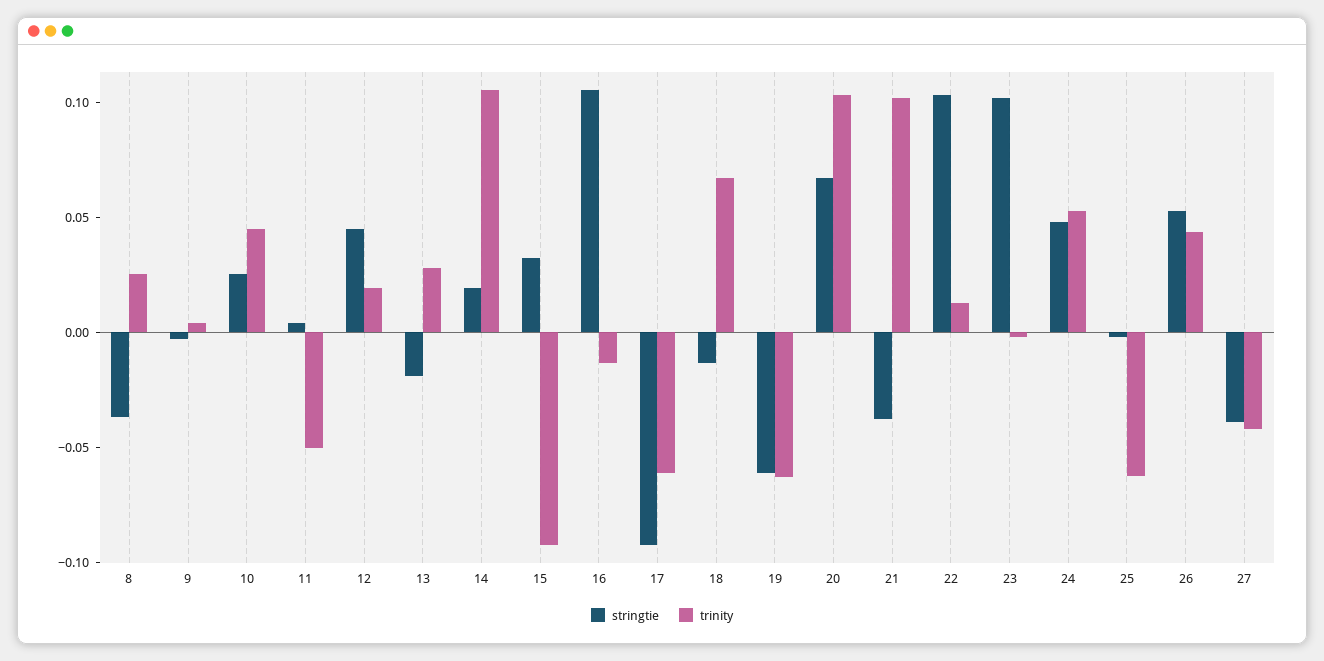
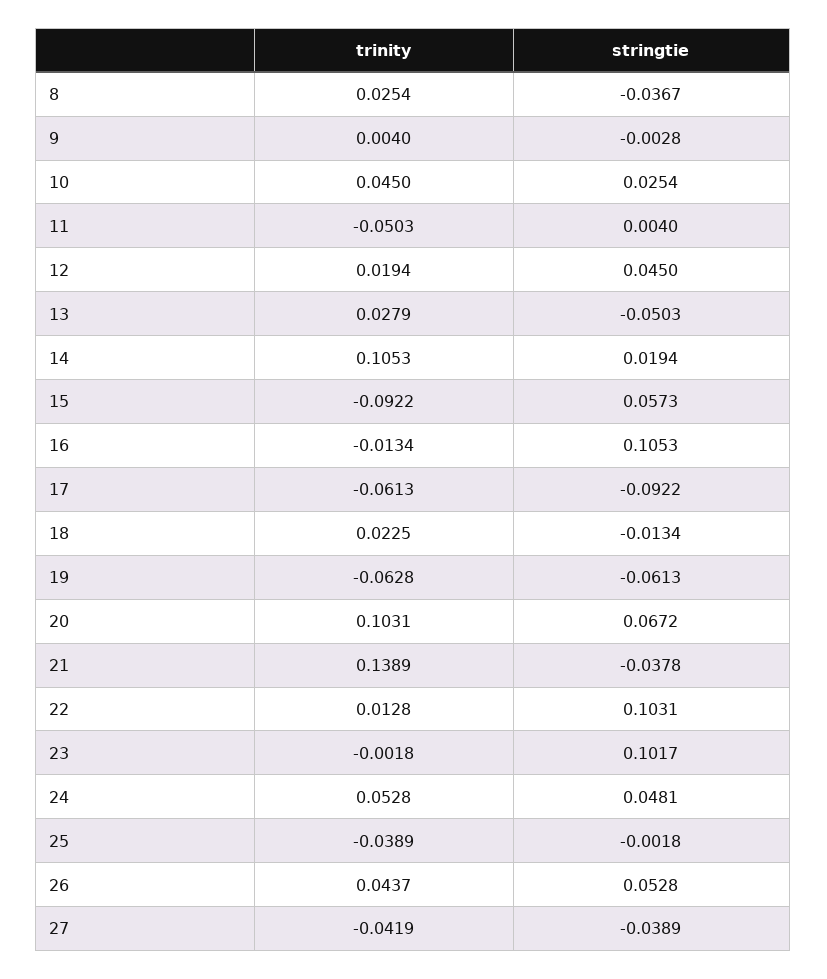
  {
    "stringtie": {
      "8": -0.0367,
      "9": -0.0028,
      "10": 0.0254,
      "11": 0.004,
      "12": 0.045,
-     "13": -0.02,
+     "13": -0.0503,
      "14": 0.0194,
-     "15": 0.03,
+     "15": 0.0573,
      "16": 0.1053,
      "17": -0.0922,
      "18": -0.0134,
      "19": -0.0613,
      "20": 0.0672,
      "21": -0.0378,
      "22": 0.1031,
      "23": 0.1017,
      "24": 0.0481,
      "25": -0.0018,
      "26": 0.0528,
      "27": -0.0389
    },
    "trinity": {
      "8": 0.0254,
      "9": 0.004,
      "10": 0.045,
      "11": -0.0503,
      "12": 0.0194,
      "13": 0.0279,
      "14": 0.1053,
      "15": -0.0922,
      "16": -0.0134,
      "17": -0.0613,
-     "18": 0.07,
+     "18": 0.0225,
      "19": -0.0628,
      "20": 0.1031,
-     "21": 0.1,
+     "21": 0.1389,
      "22": 0.0128,
      "23": -0.0018,
      "24": 0.0528,
-     "25": -0.06,
+     "25": -0.0389,
      "26": 0.0437,
      "27": -0.0419
    }
  }

